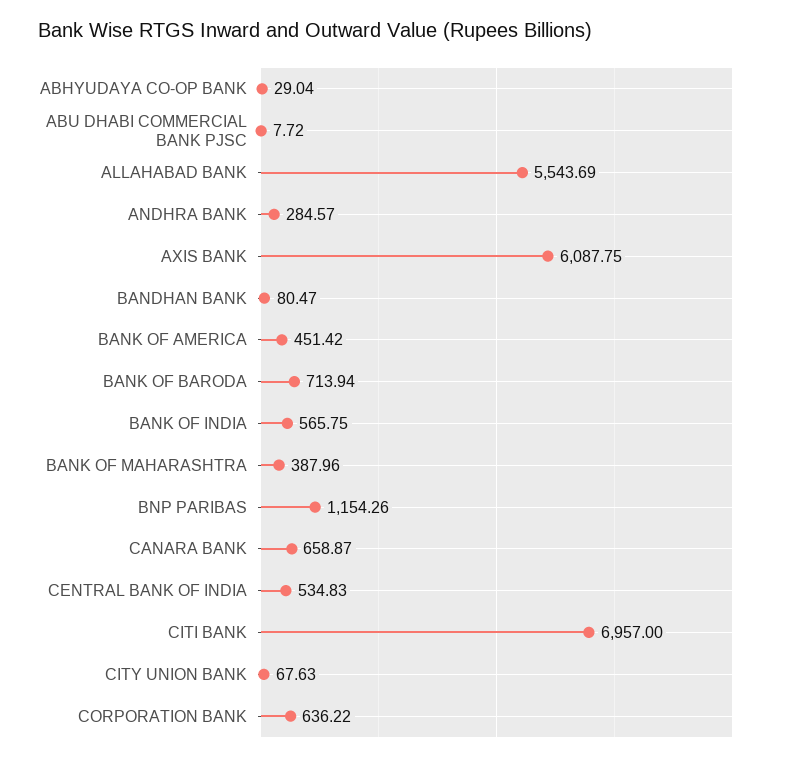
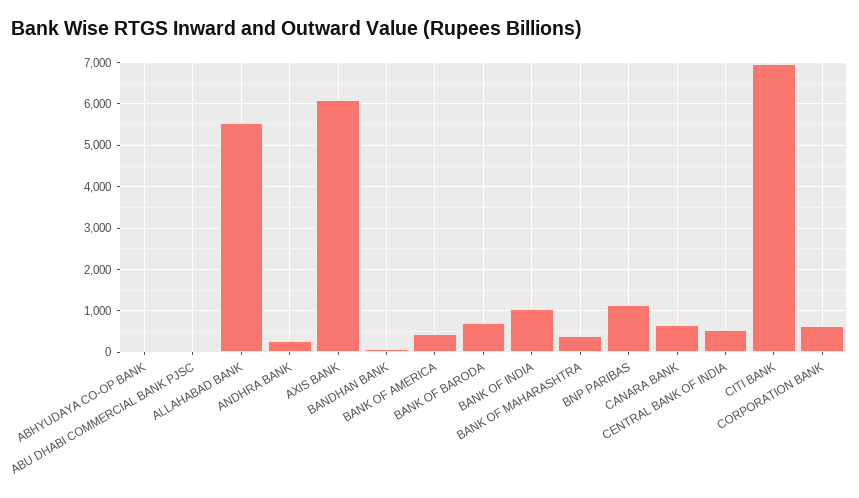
  {
    "ABHYUDAYA CO-OP BANK": 29.04,
    "ABU DHABI COMMERCIAL BANK PJSC": 7.72,
    "ALLAHABAD BANK": 5543.69,
    "ANDHRA BANK": 284.57,
    "AXIS BANK": 6087.75,
    "BANDHAN BANK": 80.47,
    "BANK OF AMERICA": 451.42,
    "BANK OF BARODA": 713.94,
-   "BANK OF INDIA": 565.75,
+   "BANK OF INDIA": 1000,
    "BANK OF MAHARASHTRA": 387.96,
    "BNP PARIBAS": 1154.26,
    "CANARA BANK": 658.87,
    "CENTRAL BANK OF INDIA": 534.83,
    "CITI BANK": 6957,
-   "CITY UNION BANK": 67.63,
    "CORPORATION BANK": 636.22
  }

